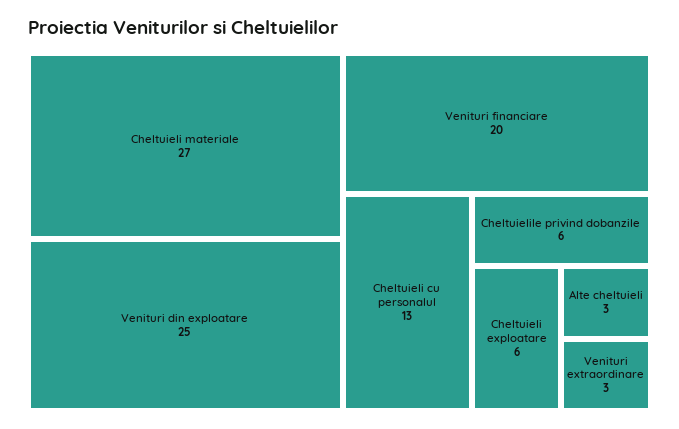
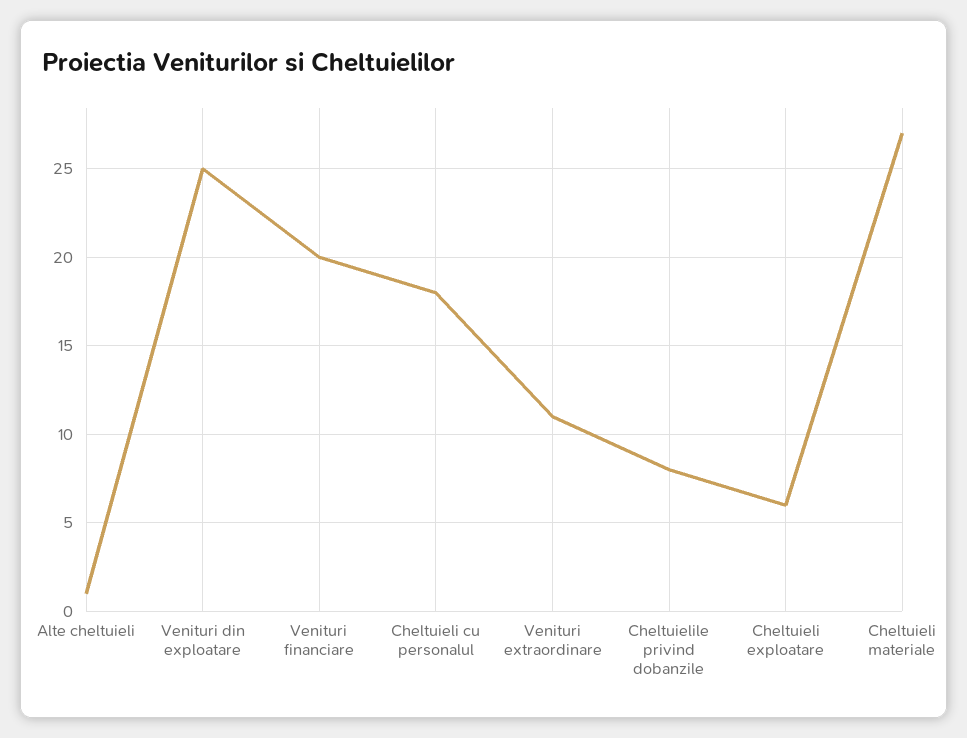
  {
    "Cheltuieli materiale": 27,
    "Venituri din exploatare": 25,
    "Venituri financiare": 20,
-   "Cheltuieli cu personalul": 13,
+   "Cheltuieli cu personalul": 18,
-   "Cheltuielile privind dobanzile": 6,
+   "Cheltuielile privind dobanzile": 8,
    "Cheltuieli exploatare": 6,
-   "Alte cheltuieli": 3,
+   "Alte cheltuieli": 1,
-   "Venituri extraordinare": 3
+   "Venituri extraordinare": 11
  }

